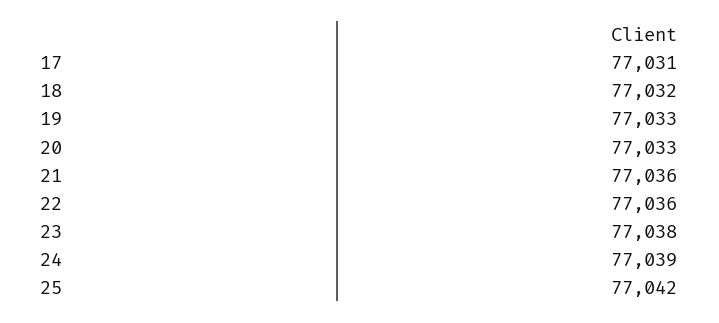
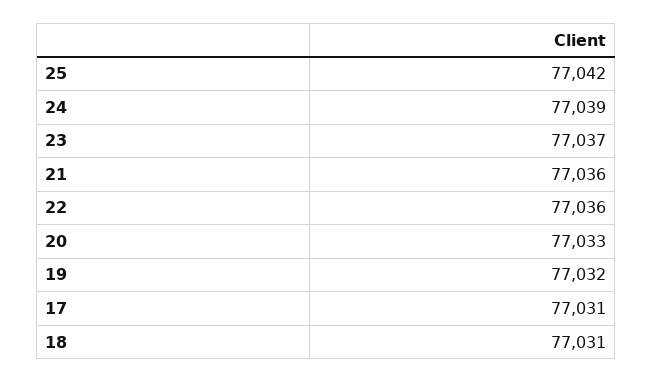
  {
    "17": 77031,
-   "18": 77032,
+   "18": 77031,
-   "19": 77033,
+   "19": 77032,
    "20": 77033,
    "21": 77036,
    "22": 77036,
-   "23": 77038,
+   "23": 77037,
    "24": 77039,
    "25": 77042
  }

